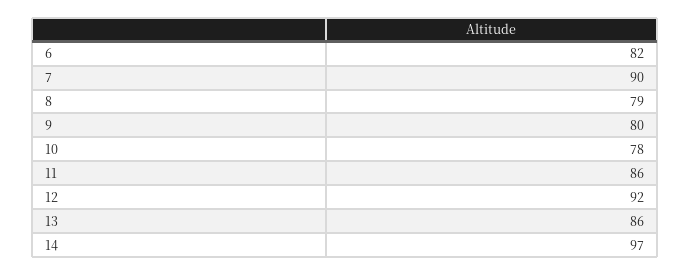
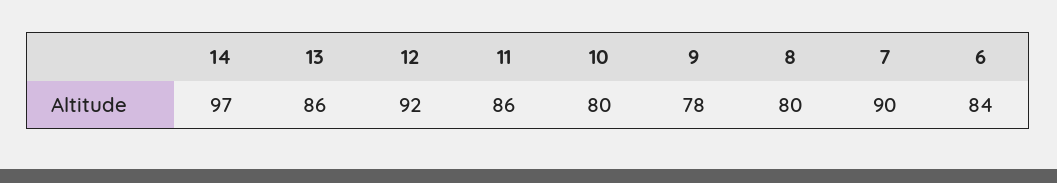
  {
-   "6": 82,
+   "6": 84,
    "7": 90,
-   "8": 79,
+   "8": 80,
-   "9": 80,
+   "9": 78,
-   "10": 78,
+   "10": 80,
    "11": 86,
    "12": 92,
    "13": 86,
    "14": 97
  }

